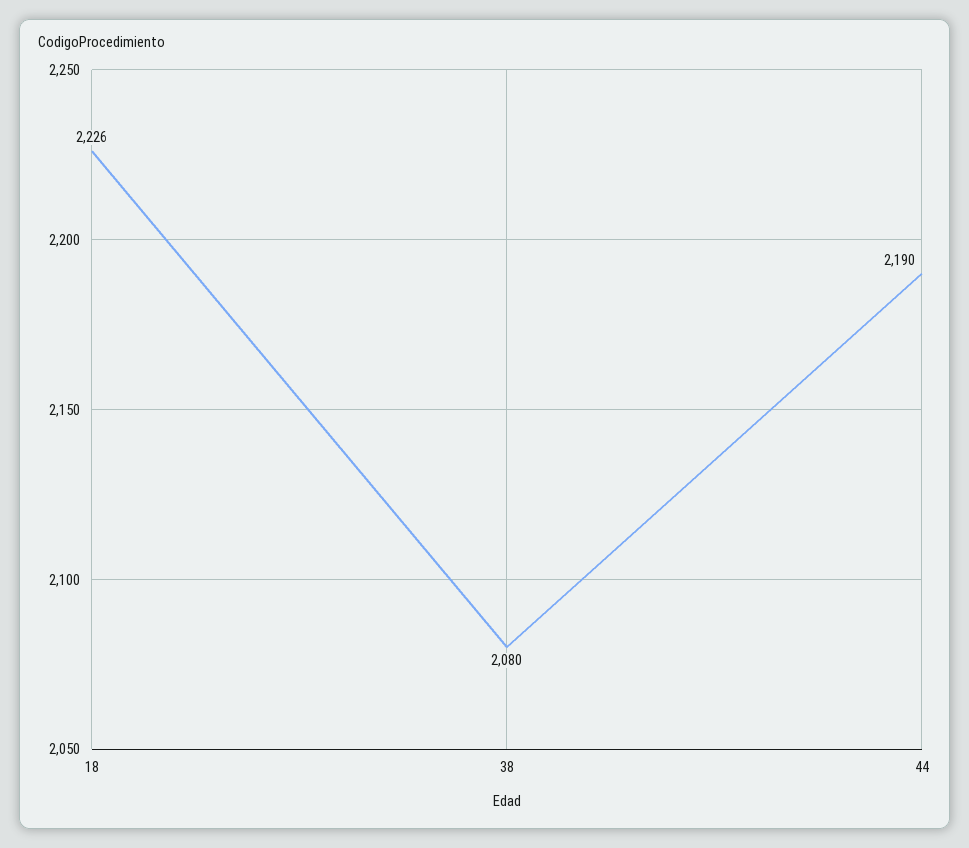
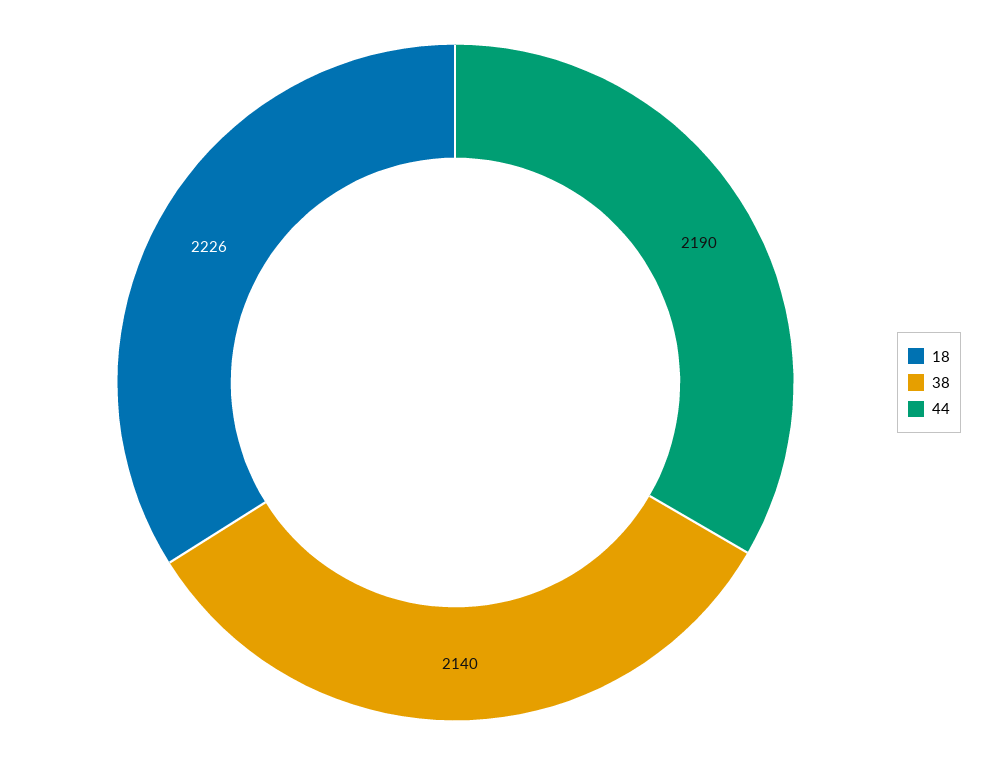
  {
    "18": 2226,
-   "38": 2080,
+   "38": 2140,
    "44": 2190
  }

